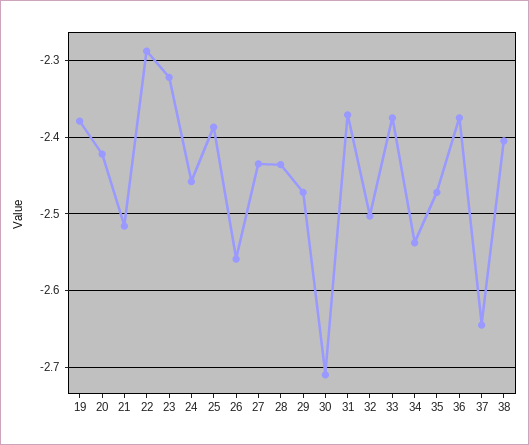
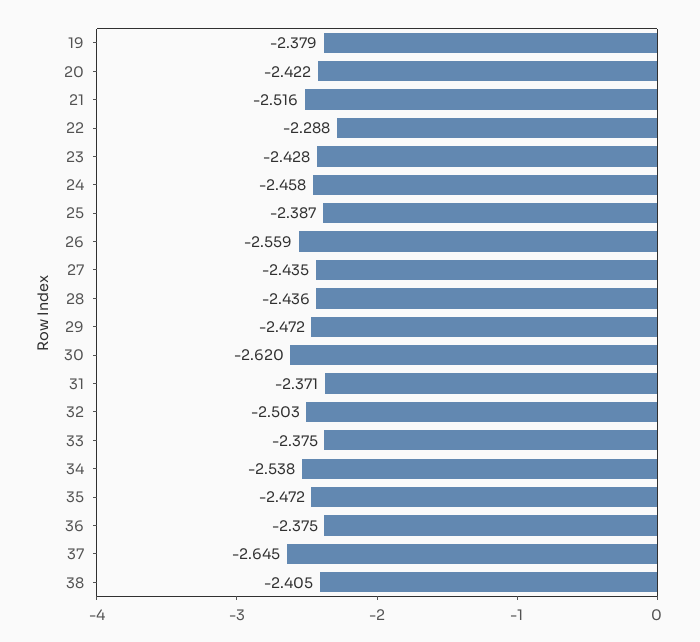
  {
    "19": -2.379,
    "20": -2.422,
    "21": -2.516,
    "22": -2.288,
-   "23": -2.32,
+   "23": -2.428,
    "24": -2.458,
    "25": -2.387,
    "26": -2.559,
    "27": -2.435,
    "28": -2.436,
    "29": -2.472,
-   "30": -2.71,
+   "30": -2.62,
    "31": -2.371,
    "32": -2.503,
    "33": -2.375,
    "34": -2.538,
    "35": -2.472,
    "36": -2.375,
    "37": -2.645,
    "38": -2.405
  }

